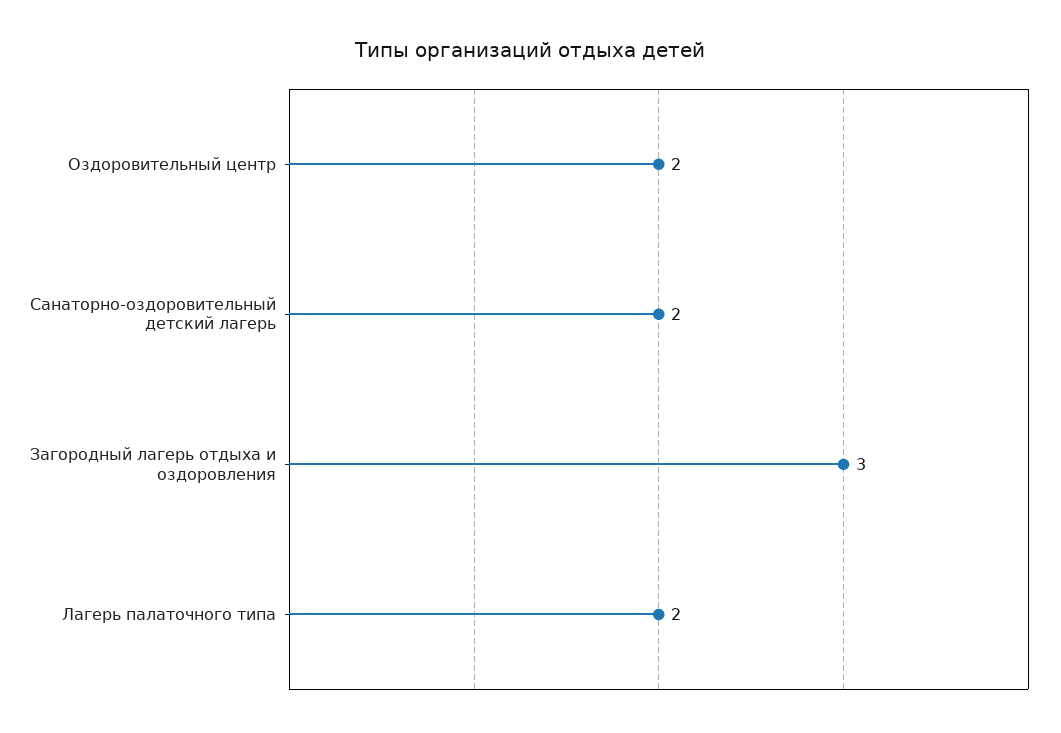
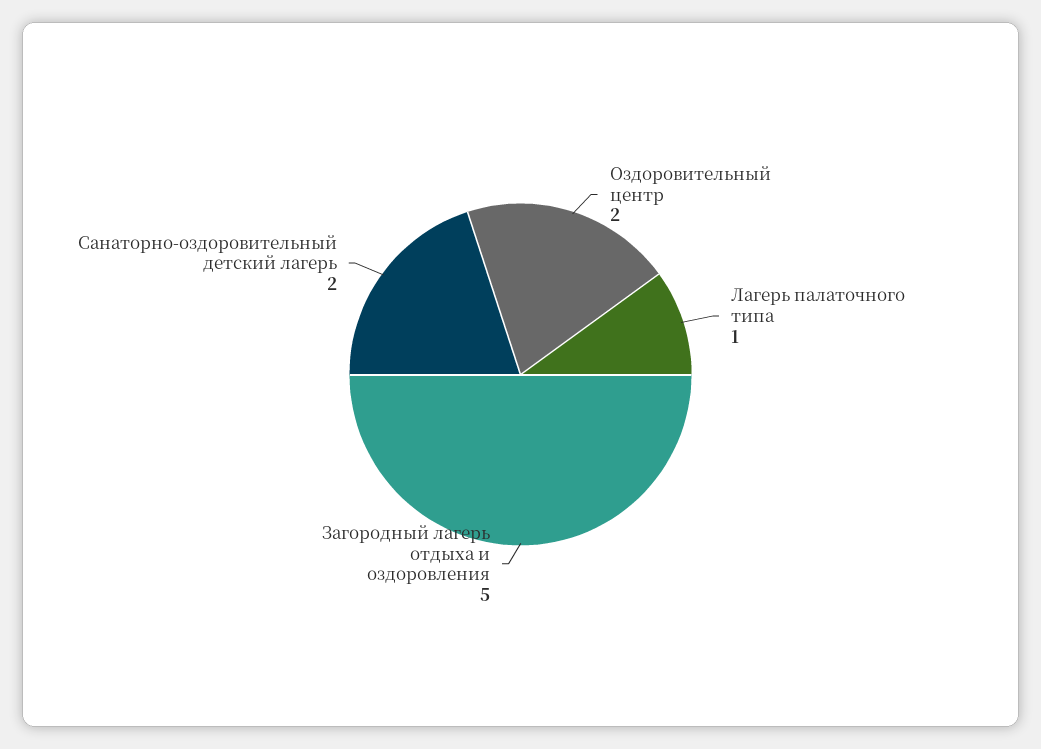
  {
    "Оздоровительный центр": 2,
    "Санаторно-оздоровительный детский лагерь": 2,
-   "Загородный лагерь отдыха и оздоровления": 3,
+   "Загородный лагерь отдыха и оздоровления": 5,
-   "Лагерь палаточного типа": 2
+   "Лагерь палаточного типа": 1
  }

